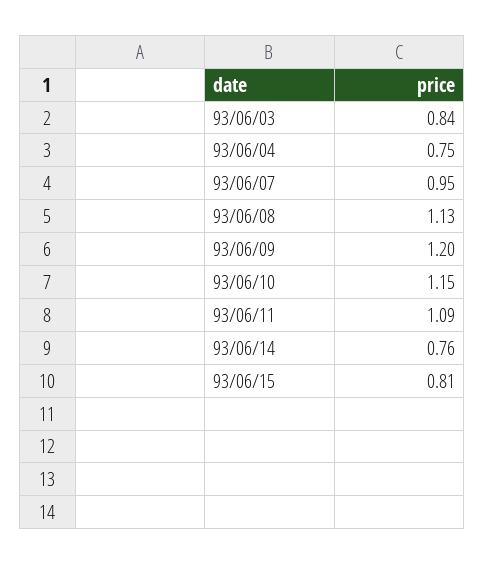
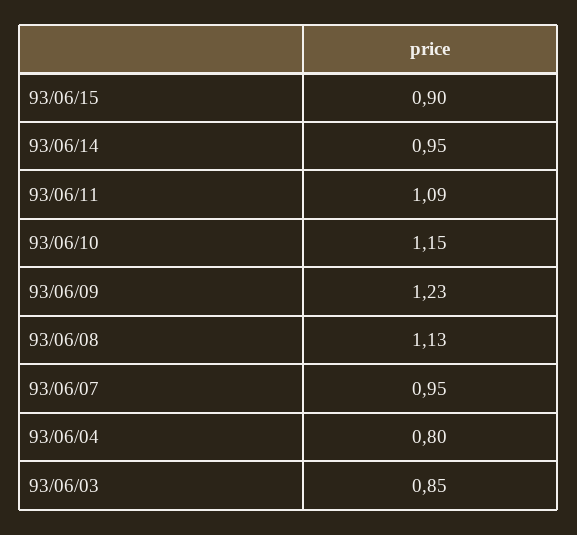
  {
-   "93/06/03": 0.84,
+   "93/06/03": 0.85,
-   "93/06/04": 0.75,
+   "93/06/04": 0.8,
    "93/06/07": 0.95,
    "93/06/08": 1.13,
-   "93/06/09": 1.2,
+   "93/06/09": 1.23,
    "93/06/10": 1.15,
    "93/06/11": 1.09,
-   "93/06/14": 0.76,
+   "93/06/14": 0.95,
-   "93/06/15": 0.81
+   "93/06/15": 0.9
  }

